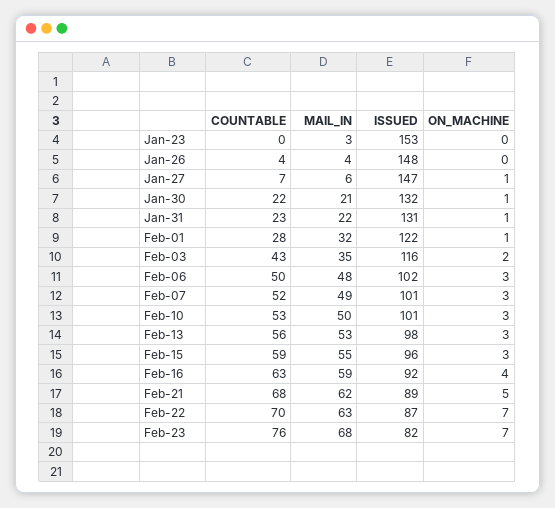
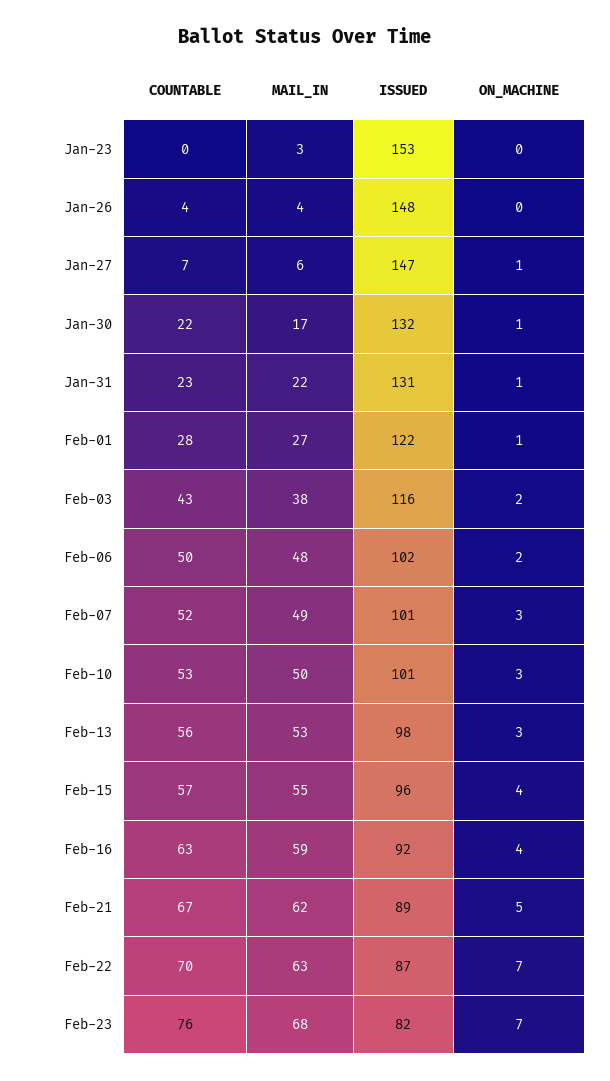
  {
    "COUNTABLE": {
      "Jan-23": 0,
      "Jan-26": 4,
      "Jan-27": 7,
      "Jan-30": 22,
      "Jan-31": 23,
      "Feb-01": 28,
      "Feb-03": 43,
      "Feb-06": 50,
      "Feb-07": 52,
      "Feb-10": 53,
      "Feb-13": 56,
-     "Feb-15": 59,
+     "Feb-15": 57,
      "Feb-16": 63,
-     "Feb-21": 68,
+     "Feb-21": 67,
      "Feb-22": 70,
      "Feb-23": 76
    },
    "MAIL_IN": {
      "Jan-23": 3,
      "Jan-26": 4,
      "Jan-27": 6,
-     "Jan-30": 21,
+     "Jan-30": 17,
      "Jan-31": 22,
-     "Feb-01": 32,
+     "Feb-01": 27,
-     "Feb-03": 35,
+     "Feb-03": 38,
      "Feb-06": 48,
      "Feb-07": 49,
      "Feb-10": 50,
      "Feb-13": 53,
      "Feb-15": 55,
      "Feb-16": 59,
      "Feb-21": 62,
      "Feb-22": 63,
      "Feb-23": 68
    },
    "ISSUED": {
      "Jan-23": 153,
      "Jan-26": 148,
      "Jan-27": 147,
      "Jan-30": 132,
      "Jan-31": 131,
      "Feb-01": 122,
      "Feb-03": 116,
      "Feb-06": 102,
      "Feb-07": 101,
      "Feb-10": 101,
      "Feb-13": 98,
      "Feb-15": 96,
      "Feb-16": 92,
      "Feb-21": 89,
      "Feb-22": 87,
      "Feb-23": 82
    },
    "ON_MACHINE": {
      "Jan-23": 0,
      "Jan-26": 0,
      "Jan-27": 1,
      "Jan-30": 1,
      "Jan-31": 1,
      "Feb-01": 1,
      "Feb-03": 2,
-     "Feb-06": 3,
+     "Feb-06": 2,
      "Feb-07": 3,
      "Feb-10": 3,
      "Feb-13": 3,
-     "Feb-15": 3,
+     "Feb-15": 4,
      "Feb-16": 4,
      "Feb-21": 5,
      "Feb-22": 7,
      "Feb-23": 7
    }
  }

